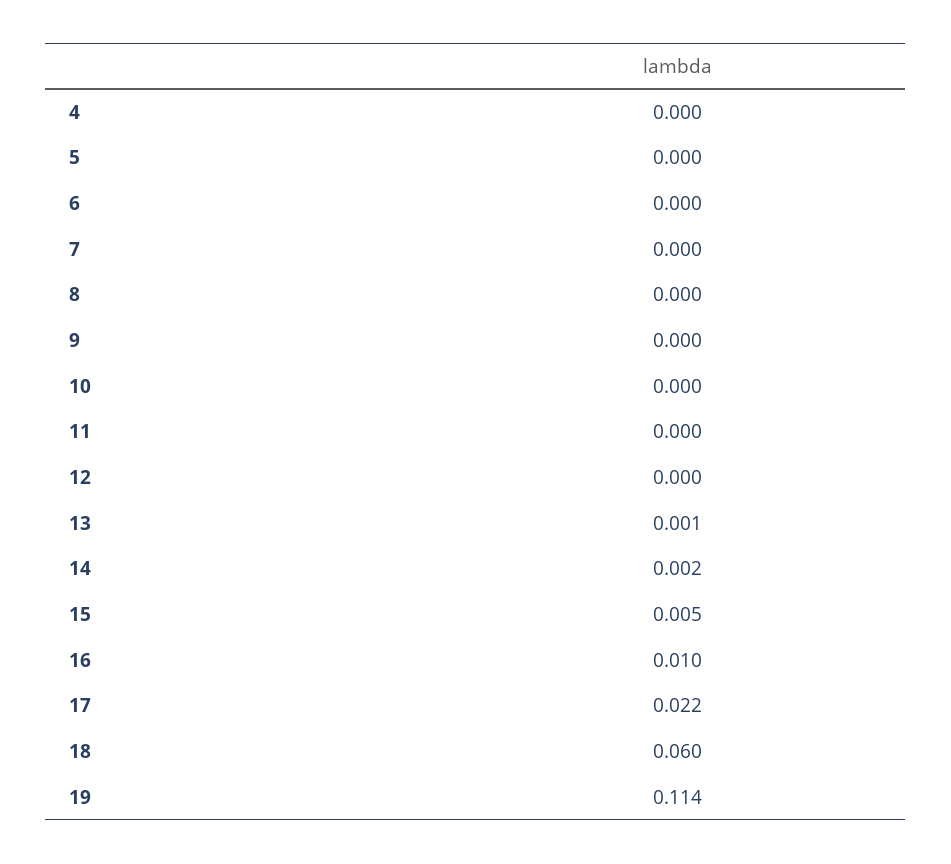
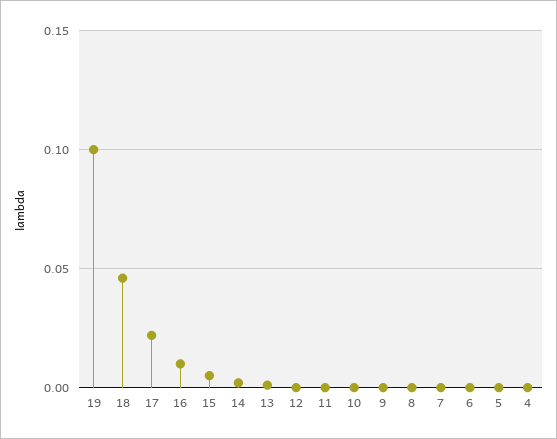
  {
    "4": 0,
    "5": 0,
    "6": 0,
    "7": 0,
    "8": 0,
    "9": 0,
    "10": 0,
    "11": 0,
    "12": 0,
    "13": 0.001,
    "14": 0.002,
    "15": 0.005,
    "16": 0.01,
    "17": 0.022,
-   "18": 0.06,
+   "18": 0.045,
-   "19": 0.114
+   "19": 0.1
  }

